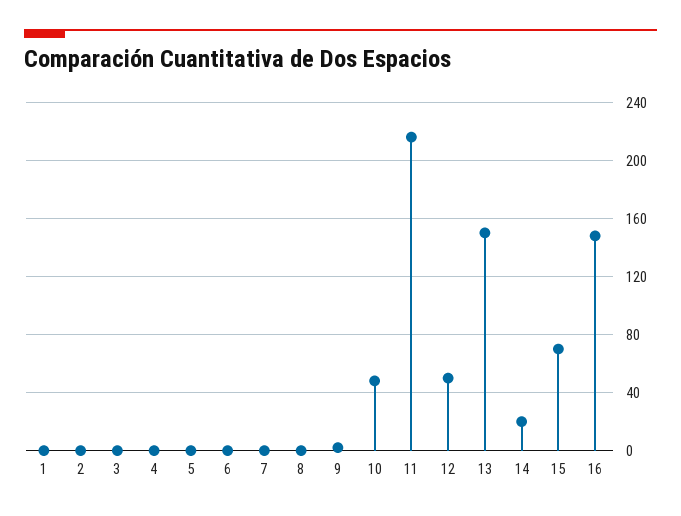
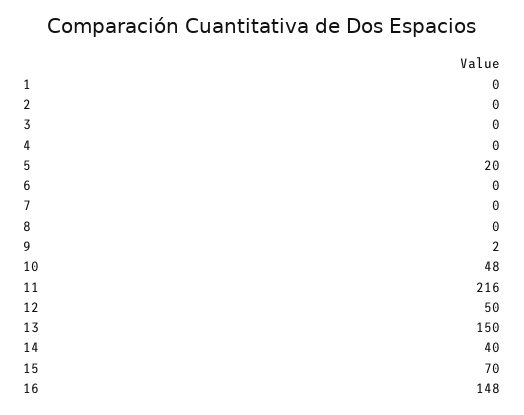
  {
    "1": 0,
    "2": 0,
    "3": 0,
    "4": 0,
-   "5": 0,
+   "5": 20,
    "6": 0,
    "7": 0,
    "8": 0,
    "9": 2,
    "10": 48,
    "11": 216,
    "12": 50,
    "13": 150,
-   "14": 20,
+   "14": 40,
    "15": 70,
    "16": 148
  }

